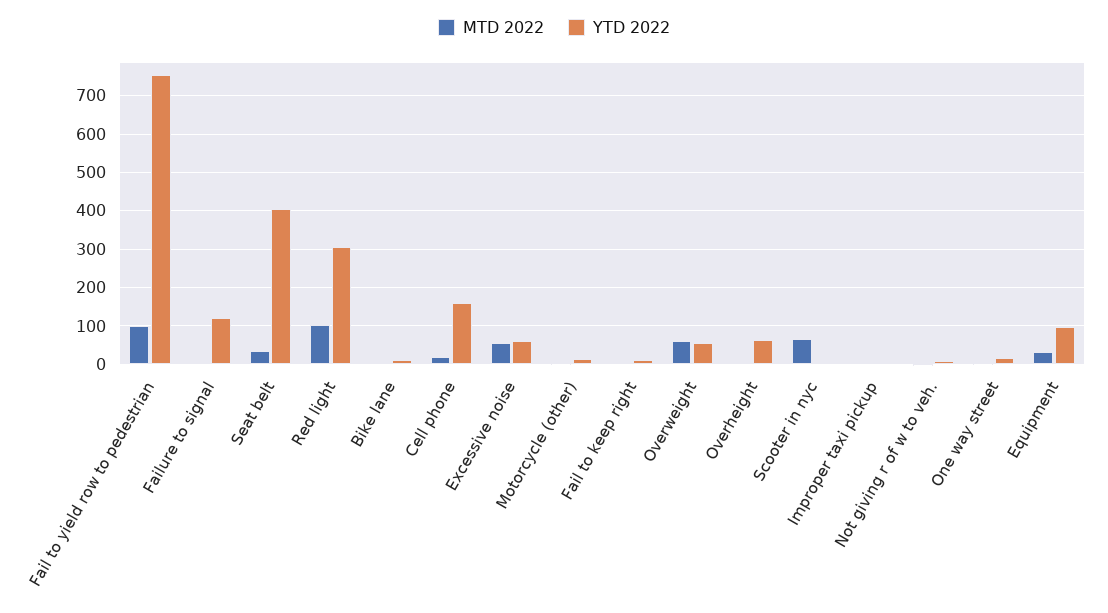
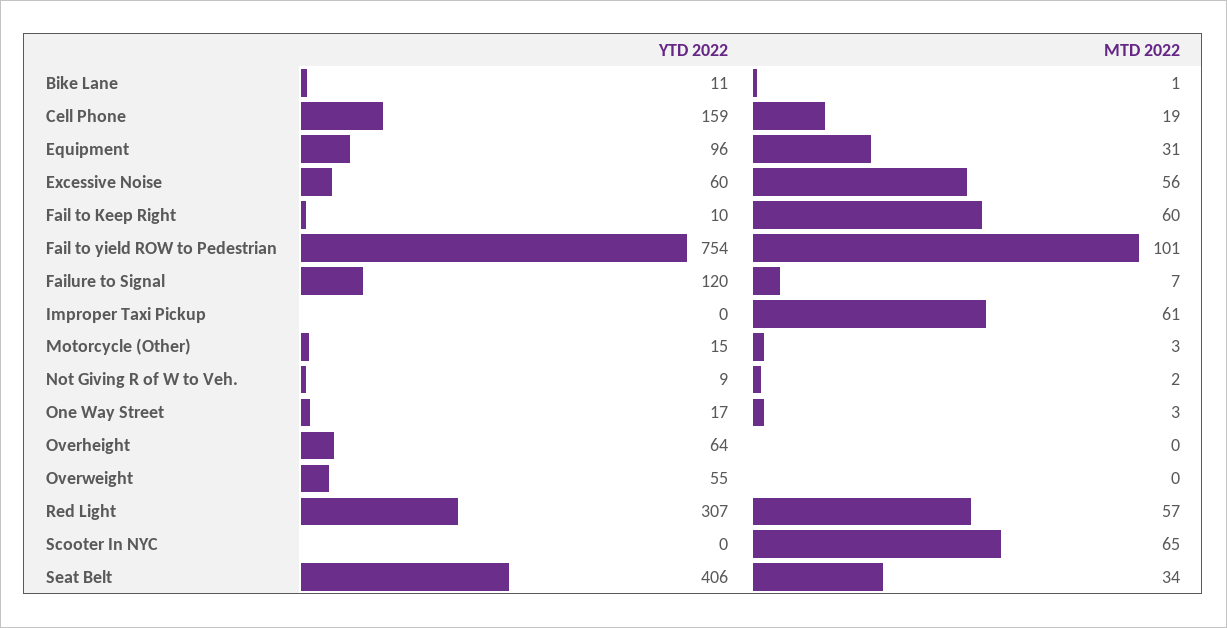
  {
    "MTD 2022": {
      "Fail to yield row to pedestrian": 101,
      "Failure to signal": 7,
      "Seat belt": 34,
-     "Red light": 100,
+     "Red light": 57,
      "Bike lane": 1,
      "Cell phone": 19,
      "Excessive noise": 56,
      "Motorcycle (other)": 3,
-     "Fail to keep right": 0,
+     "Fail to keep right": 60,
-     "Overweight": 60,
+     "Overweight": 0,
      "Overheight": 0,
      "Scooter in nyc": 65,
-     "Improper taxi pickup": 0,
+     "Improper taxi pickup": 61,
      "Not giving r of w to veh.": 2,
      "One way street": 3,
      "Equipment": 31
    },
    "YTD 2022": {
      "Fail to yield row to pedestrian": 754,
      "Failure to signal": 120,
      "Seat belt": 406,
      "Red light": 307,
      "Bike lane": 11,
      "Cell phone": 159,
      "Excessive noise": 60,
      "Motorcycle (other)": 15,
      "Fail to keep right": 10,
      "Overweight": 55,
      "Overheight": 64,
      "Scooter in nyc": 0,
      "Improper taxi pickup": 0,
      "Not giving r of w to veh.": 9,
      "One way street": 17,
      "Equipment": 96
    }
  }

